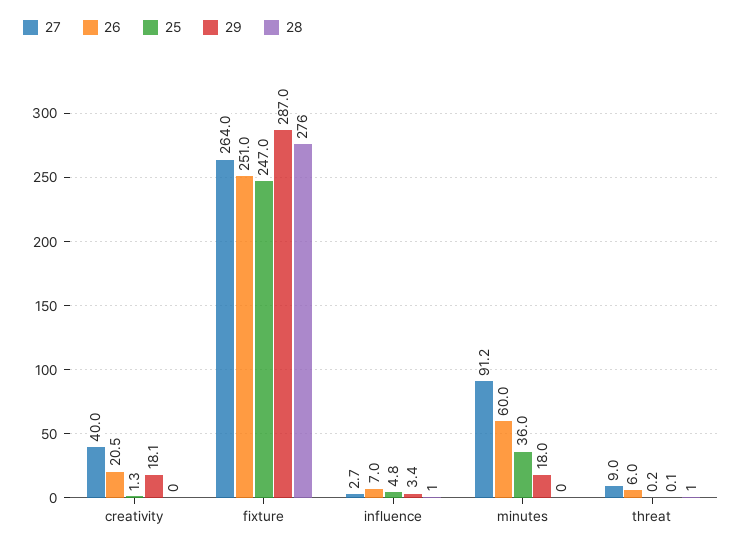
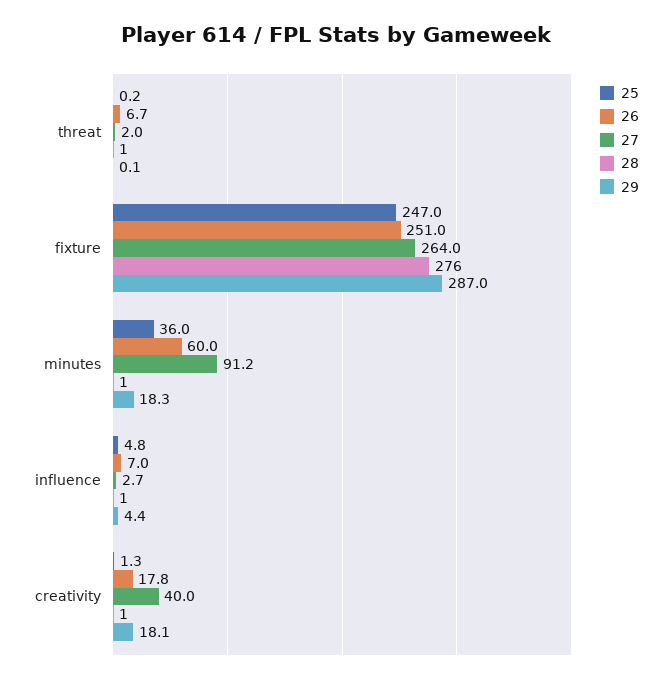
  {
    "27": {
      "creativity": 40,
      "fixture": 264,
      "influence": 2.7,
      "minutes": 91.2,
-     "threat": 9
+     "threat": 2
    },
    "26": {
-     "creativity": 20.5,
+     "creativity": 17.8,
      "fixture": 251,
      "influence": 7,
      "minutes": 60,
-     "threat": 6
+     "threat": 6.7
    },
    "25": {
      "creativity": 1.3,
      "fixture": 247,
      "influence": 4.8,
      "minutes": 36,
      "threat": 0.2
    },
    "29": {
      "creativity": 18.1,
      "fixture": 287,
-     "influence": 3.4,
+     "influence": 4.4,
-     "minutes": 18,
+     "minutes": 18.3,
      "threat": 0.1
    },
    "28": {
-     "creativity": 0,
+     "creativity": 1,
      "fixture": 276,
      "influence": 1,
-     "minutes": 0,
+     "minutes": 1,
      "threat": 1
    }
  }

